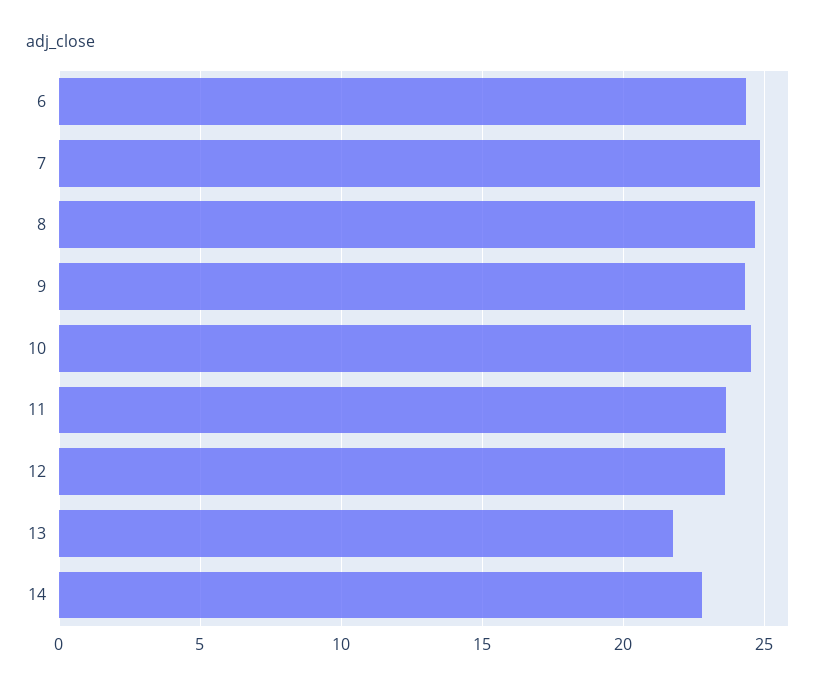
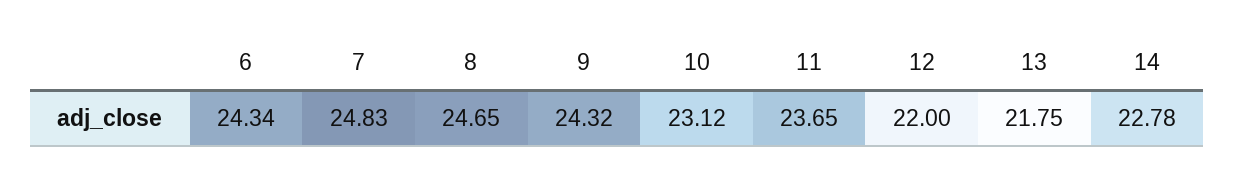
  {
    "6": 24.34,
    "7": 24.83,
    "8": 24.65,
    "9": 24.32,
-   "10": 24.5,
+   "10": 23.12,
    "11": 23.65,
-   "12": 23.5,
+   "12": 22,
    "13": 21.75,
    "14": 22.78
  }

